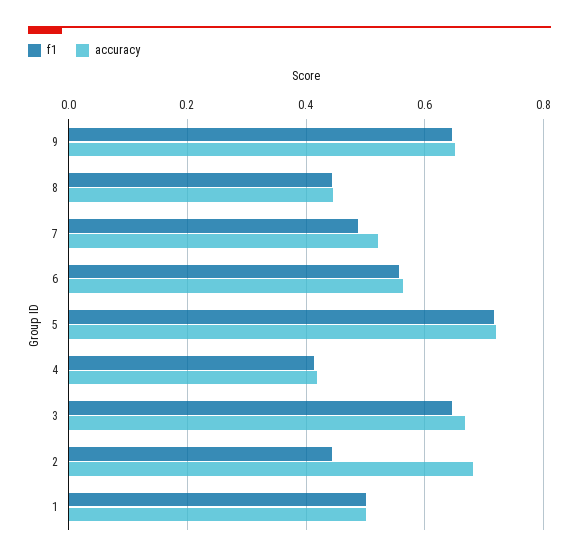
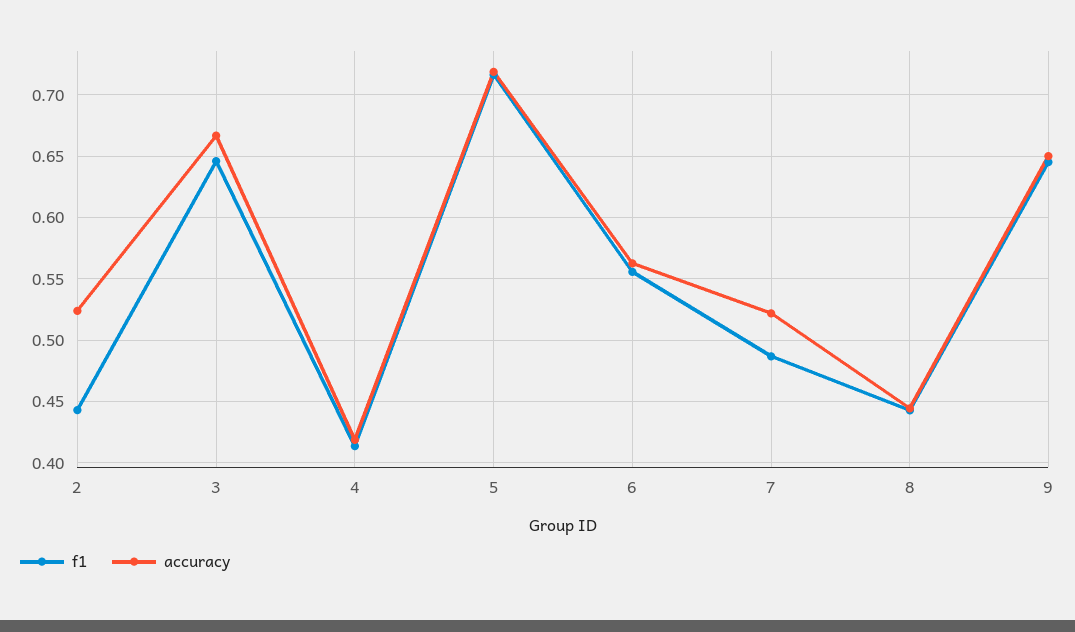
  {
    "f1": {
      "9": 0.645,
      "8": 0.445,
      "7": 0.485,
      "6": 0.555,
      "5": 0.715,
      "4": 0.415,
      "3": 0.645,
-     "2": 0.445,
+     "2": 0.445
-     "1": 0.5
    },
    "accuracy": {
      "9": 0.65,
      "8": 0.445,
      "7": 0.52,
      "6": 0.565,
      "5": 0.72,
      "4": 0.42,
      "3": 0.665,
-     "2": 0.68,
+     "2": 0.525
-     "1": 0.5
    }
  }

